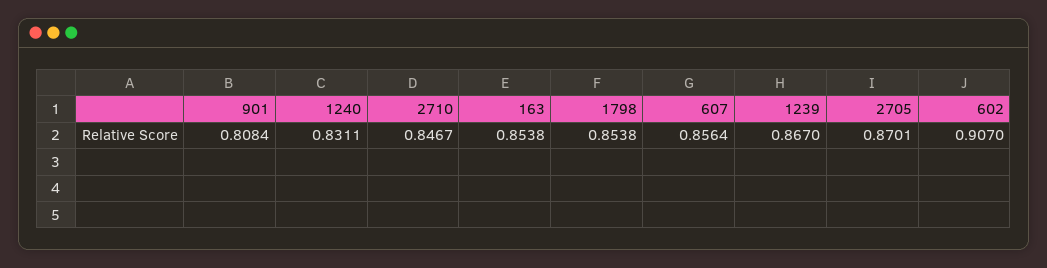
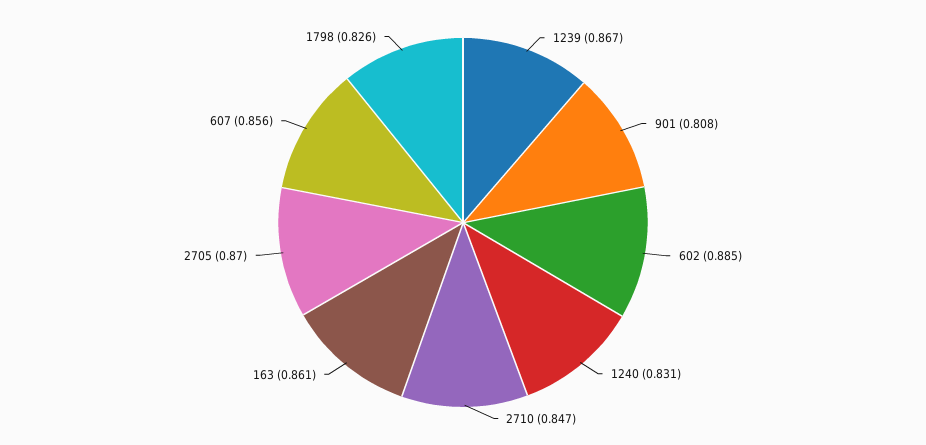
  {
    "901": 0.8084,
    "1240": 0.8311,
    "2710": 0.8467,
-   "163": 0.8538,
+   "163": 0.861,
-   "1798": 0.8538,
+   "1798": 0.826,
    "607": 0.8564,
    "1239": 0.867,
    "2705": 0.8701,
-   "602": 0.907
+   "602": 0.885
  }

